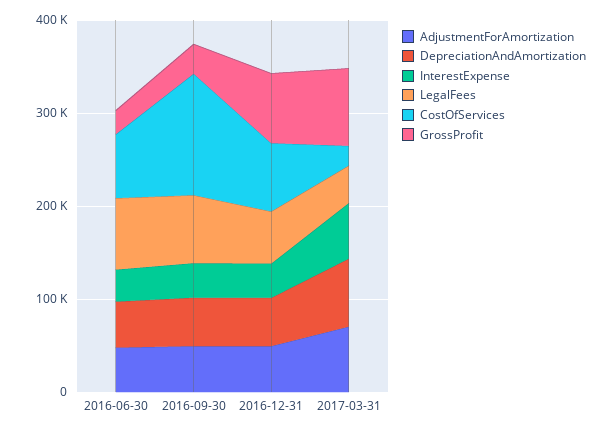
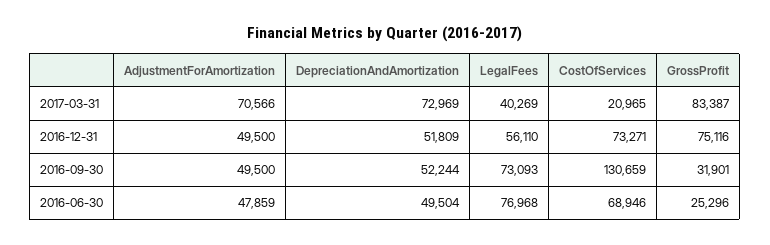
  {
    "AdjustmentForAmortization": {
      "2016-06-30": 47859,
      "2016-09-30": 49500,
      "2016-12-31": 49500,
      "2017-03-31": 70566
    },
    "DepreciationAndAmortization": {
      "2016-06-30": 49504,
      "2016-09-30": 52244,
      "2016-12-31": 51809,
      "2017-03-31": 72969
    },
-   "InterestExpense": {
-     "2016-06-30": 40000,
-     "2016-09-30": 40000,
-     "2016-12-31": 40000,
-     "2017-03-31": 60000
-   },
    "LegalFees": {
      "2016-06-30": 76968,
      "2016-09-30": 73093,
      "2016-12-31": 56110,
      "2017-03-31": 40269
    },
    "CostOfServices": {
      "2016-06-30": 68946,
      "2016-09-30": 130659,
      "2016-12-31": 73271,
      "2017-03-31": 20965
    },
    "GrossProfit": {
      "2016-06-30": 25296,
      "2016-09-30": 31901,
      "2016-12-31": 75116,
      "2017-03-31": 83387
    }
  }

